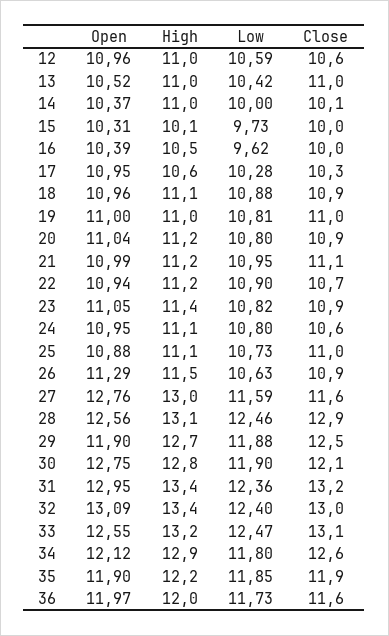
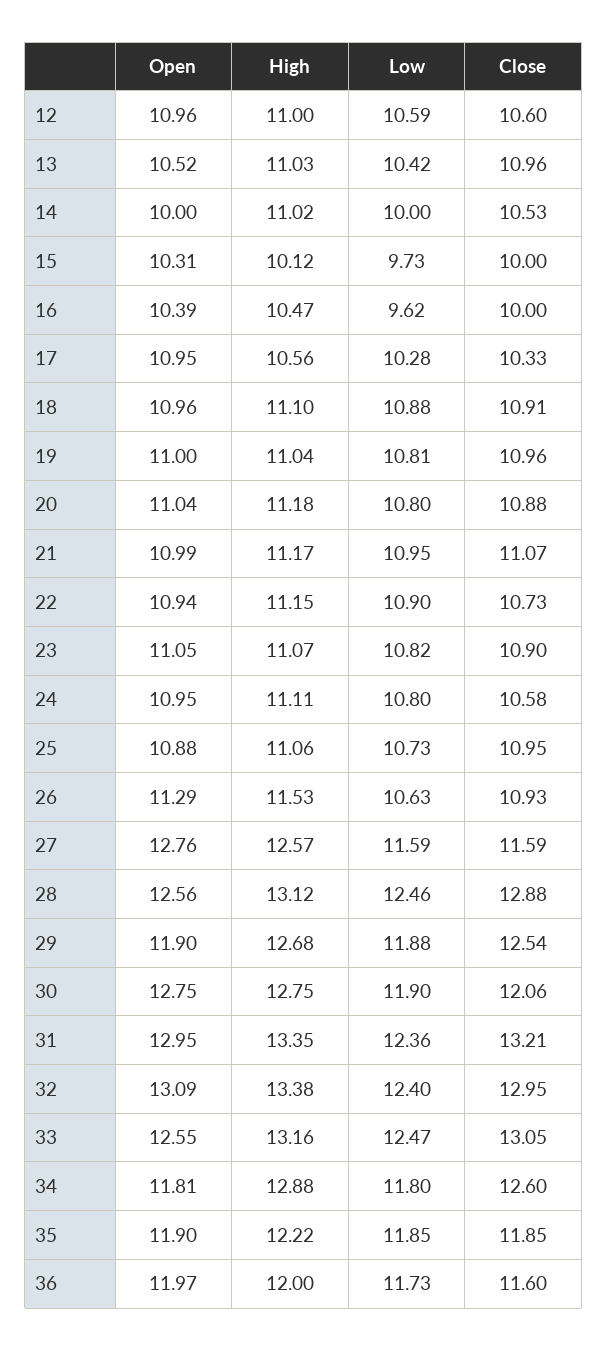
  {
    "Open": {
      "12": 10.96,
      "13": 10.52,
-     "14": 10.37,
+     "14": 10,
      "15": 10.31,
      "16": 10.39,
      "17": 10.95,
      "18": 10.96,
      "19": 11,
      "20": 11.04,
      "21": 10.99,
      "22": 10.94,
      "23": 11.05,
      "24": 10.95,
      "25": 10.88,
      "26": 11.29,
      "27": 12.76,
      "28": 12.56,
      "29": 11.9,
      "30": 12.75,
      "31": 12.95,
      "32": 13.09,
      "33": 12.55,
-     "34": 12.12,
+     "34": 11.81,
      "35": 11.9,
      "36": 11.97
    },
    "High": {
      "12": 11,
      "13": 11.03,
      "14": 11.02,
      "15": 10.12,
      "16": 10.47,
      "17": 10.56,
      "18": 11.1,
      "19": 11.04,
      "20": 11.18,
      "21": 11.17,
      "22": 11.15,
-     "23": 11.4,
+     "23": 11.07,
      "24": 11.11,
      "25": 11.06,
      "26": 11.53,
-     "27": 13,
+     "27": 12.57,
      "28": 13.12,
      "29": 12.68,
      "30": 12.75,
      "31": 13.35,
      "32": 13.38,
      "33": 13.16,
      "34": 12.88,
      "35": 12.22,
      "36": 12
    },
    "Low": {
      "12": 10.59,
      "13": 10.42,
      "14": 10,
      "15": 9.73,
      "16": 9.62,
      "17": 10.28,
      "18": 10.88,
      "19": 10.81,
      "20": 10.8,
      "21": 10.95,
      "22": 10.9,
      "23": 10.82,
      "24": 10.8,
      "25": 10.73,
      "26": 10.63,
      "27": 11.59,
      "28": 12.46,
      "29": 11.88,
      "30": 11.9,
      "31": 12.36,
      "32": 12.4,
      "33": 12.47,
      "34": 11.8,
      "35": 11.85,
      "36": 11.73
    },
    "Close": {
      "12": 10.6,
      "13": 10.96,
-     "14": 10.1,
+     "14": 10.53,
      "15": 10,
      "16": 10,
      "17": 10.33,
      "18": 10.91,
      "19": 10.96,
      "20": 10.88,
      "21": 11.07,
      "22": 10.73,
      "23": 10.9,
      "24": 10.58,
      "25": 10.95,
      "26": 10.93,
      "27": 11.59,
      "28": 12.88,
      "29": 12.54,
      "30": 12.06,
      "31": 13.21,
      "32": 12.95,
      "33": 13.05,
      "34": 12.6,
      "35": 11.85,
      "36": 11.6
    }
  }

